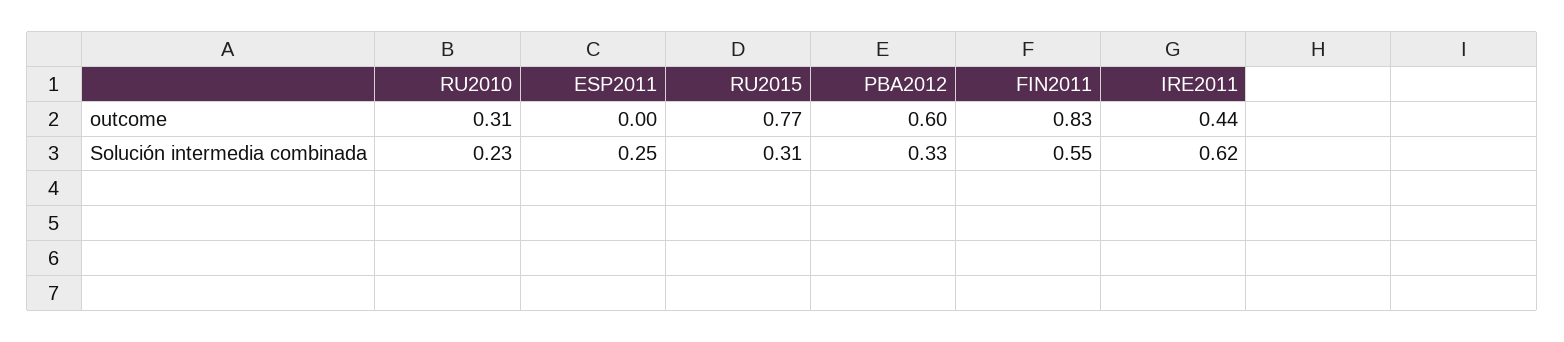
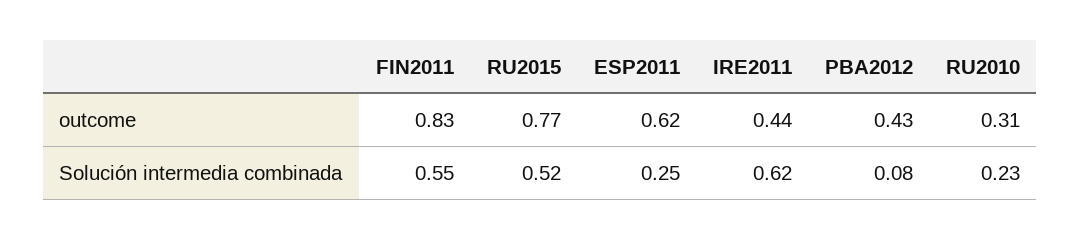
  {
    "RU2010": {
      "outcome": 0.31,
      "Solución intermedia combinada": 0.23
    },
    "ESP2011": {
-     "outcome": 0,
+     "outcome": 0.62,
      "Solución intermedia combinada": 0.25
    },
    "RU2015": {
      "outcome": 0.77,
-     "Solución intermedia combinada": 0.31
+     "Solución intermedia combinada": 0.52
    },
    "PBA2012": {
-     "outcome": 0.6,
+     "outcome": 0.43,
-     "Solución intermedia combinada": 0.33
+     "Solución intermedia combinada": 0.08
    },
    "FIN2011": {
      "outcome": 0.83,
      "Solución intermedia combinada": 0.55
    },
    "IRE2011": {
      "outcome": 0.44,
      "Solución intermedia combinada": 0.62
    }
  }

